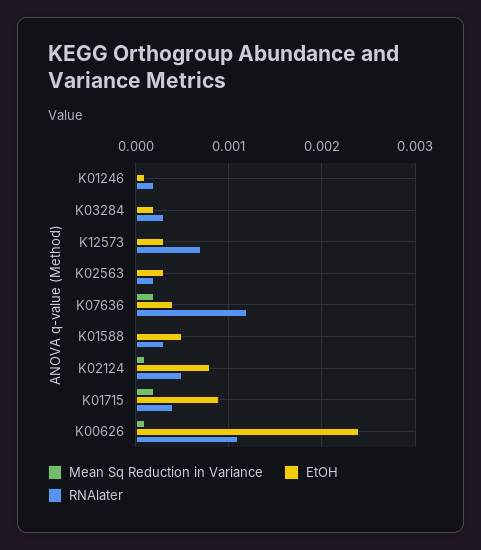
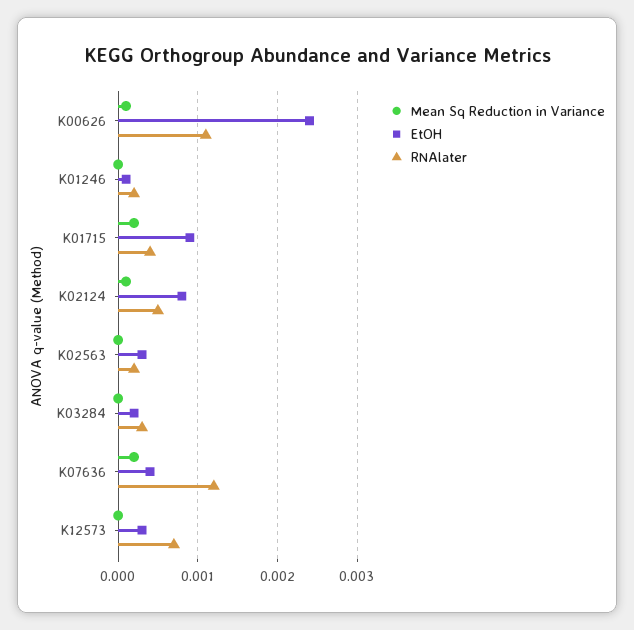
  {
    "Mean Sq Reduction in Variance": {
      "K01246": 0,
      "K03284": 0,
      "K12573": 0,
      "K02563": 0,
      "K07636": 0.0002,
-     "K01588": 0,
      "K02124": 0.0001,
      "K01715": 0.0002,
      "K00626": 0.0001
    },
    "EtOH": {
      "K01246": 0.0001,
      "K03284": 0.0002,
      "K12573": 0.0003,
      "K02563": 0.0003,
      "K07636": 0.0004,
-     "K01588": 0.0005,
      "K02124": 0.0008,
      "K01715": 0.0009,
      "K00626": 0.0024
    },
    "RNAlater": {
      "K01246": 0.0002,
      "K03284": 0.0003,
      "K12573": 0.0007,
      "K02563": 0.0002,
      "K07636": 0.0012,
-     "K01588": 0.0003,
      "K02124": 0.0005,
      "K01715": 0.0004,
      "K00626": 0.0011
    }
  }

